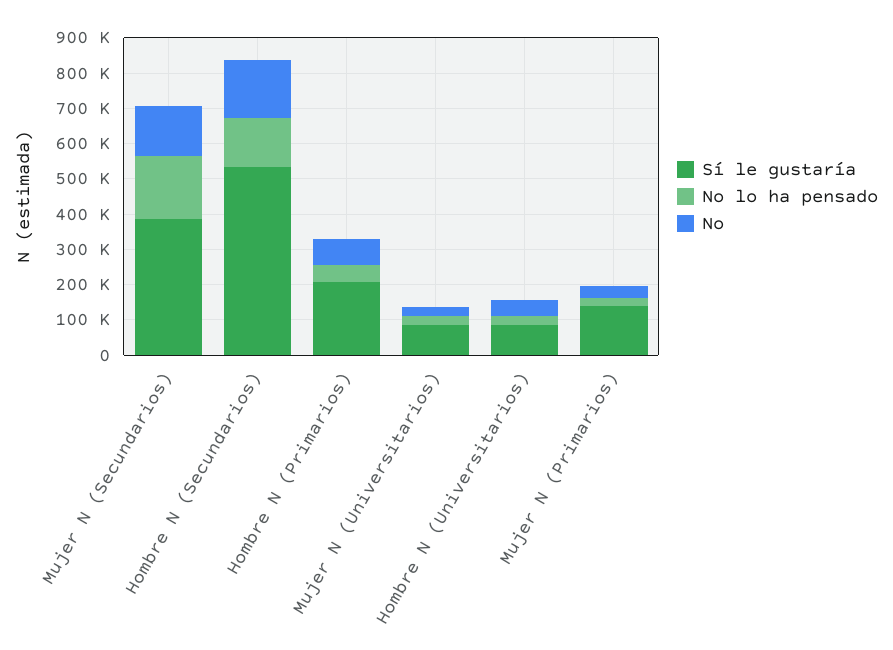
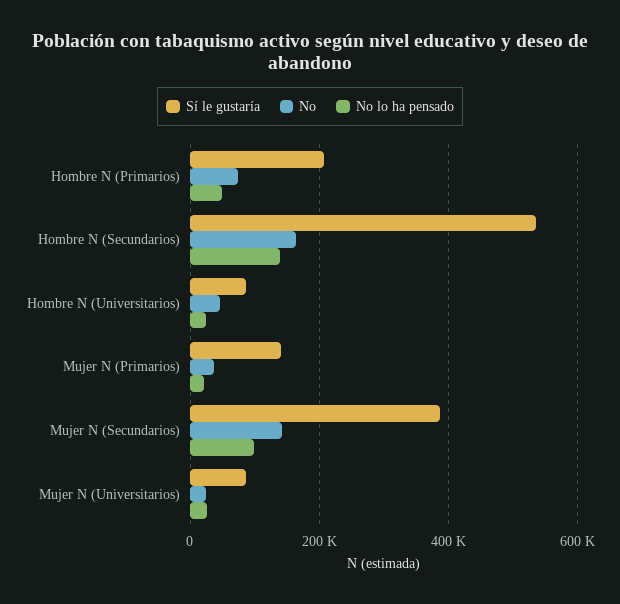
  {
    "Sí le gustaría": {
      "Mujer N (Secundarios)": 380000,
      "Hombre N (Secundarios)": 540000,
      "Hombre N (Primarios)": 200000,
      "Mujer N (Universitarios)": 80000,
      "Hombre N (Universitarios)": 80000,
      "Mujer N (Primarios)": 140000
    },
    "No lo ha pensado": {
-     "Mujer N (Secundarios)": 175000,
+     "Mujer N (Secundarios)": 100000,
      "Hombre N (Secundarios)": 140000,
      "Hombre N (Primarios)": 40000,
      "Mujer N (Universitarios)": 20000,
      "Hombre N (Universitarios)": 20000,
      "Mujer N (Primarios)": 20000
    },
    "No": {
      "Mujer N (Secundarios)": 140000,
      "Hombre N (Secundarios)": 160000,
      "Hombre N (Primarios)": 80000,
      "Mujer N (Universitarios)": 20000,
      "Hombre N (Universitarios)": 40000,
      "Mujer N (Primarios)": 40000
    }
  }

